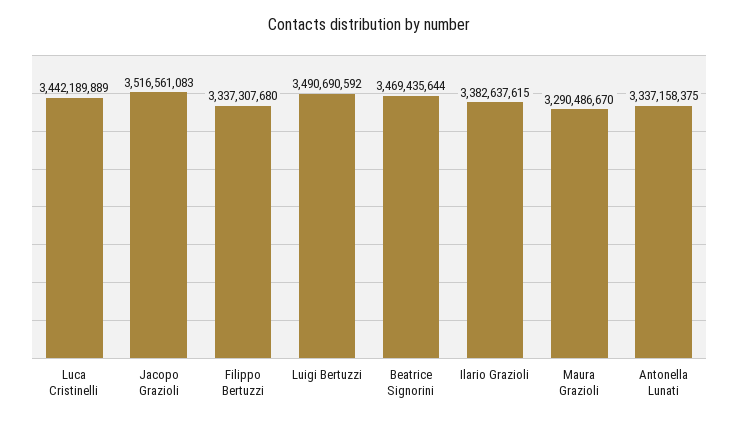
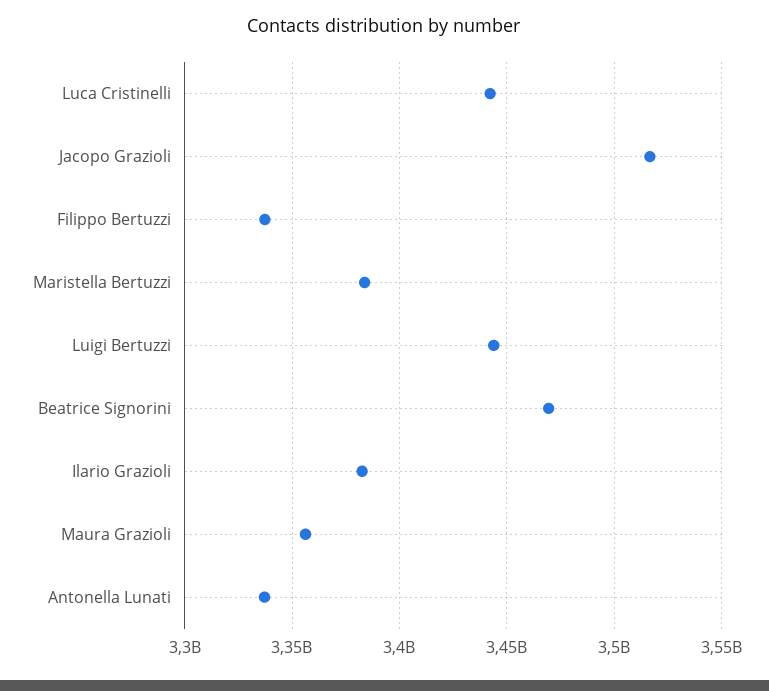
  {
    "Luca Cristinelli": 3442189889,
    "Jacopo Grazioli": 3516561083,
    "Filippo Bertuzzi": 3337307680,
-   "Luigi Bertuzzi": 3490690592,
+   "Luigi Bertuzzi": 3445000000,
    "Beatrice Signorini": 3469435644,
    "Ilario Grazioli": 3382637615,
-   "Maura Grazioli": 3290486670,
+   "Maura Grazioli": 3355000000,
-   "Antonella Lunati": 3337158375
+   "Antonella Lunati": 3337158375,
+   "Maristella Bertuzzi": 3385000000
  }

